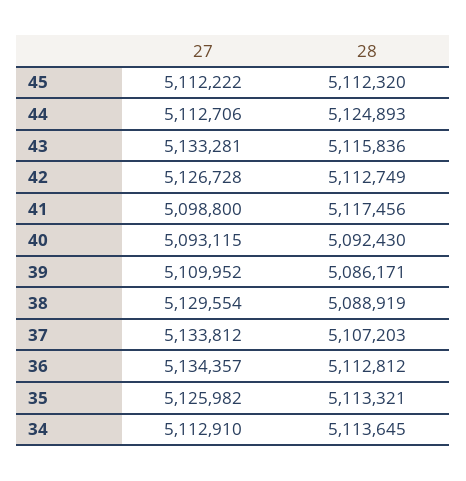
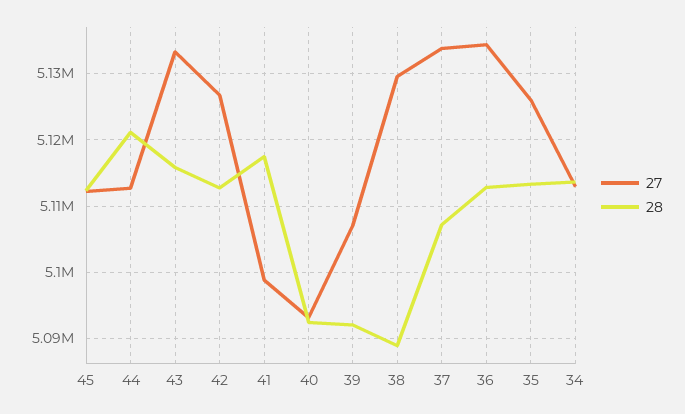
  {
    "27": {
      "45": 5112222,
      "44": 5112706,
      "43": 5133281,
      "42": 5126728,
      "41": 5098800,
      "40": 5093115,
-     "39": 5109952,
+     "39": 5107000,
      "38": 5129554,
      "37": 5133812,
      "36": 5134357,
      "35": 5125982,
      "34": 5112910
    },
    "28": {
      "45": 5112320,
-     "44": 5124893,
+     "44": 5121000,
      "43": 5115836,
      "42": 5112749,
      "41": 5117456,
      "40": 5092430,
-     "39": 5086171,
+     "39": 5092000,
      "38": 5088919,
      "37": 5107203,
      "36": 5112812,
      "35": 5113321,
      "34": 5113645
    }
  }

